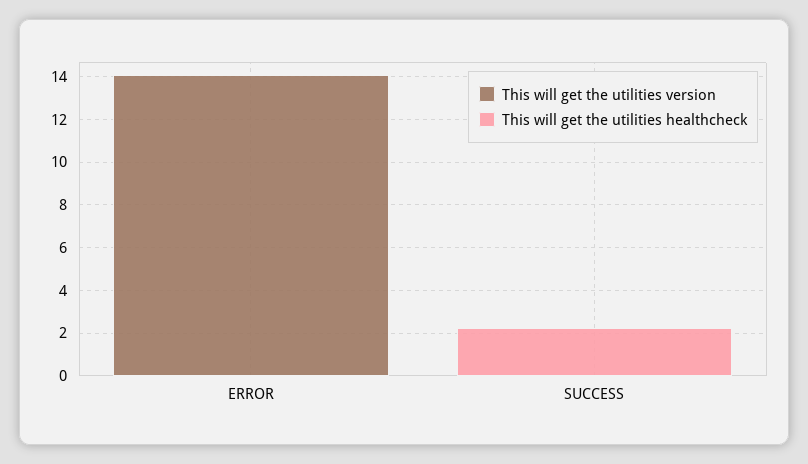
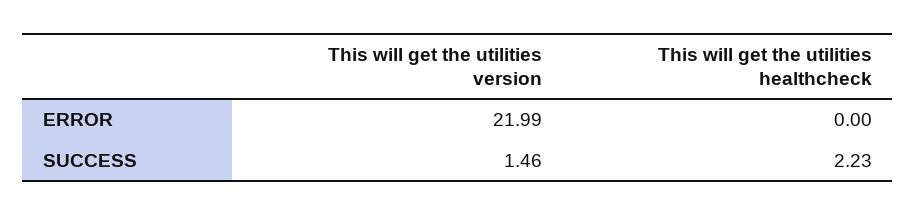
  {
    "This will get the utilities version": {
-     "ERROR": 14,
+     "ERROR": 21.99,
-     "SUCCESS": 0
+     "SUCCESS": 1.46
    },
    "This will get the utilities healthcheck": {
      "ERROR": 0,
      "SUCCESS": 2.23
    }
  }

